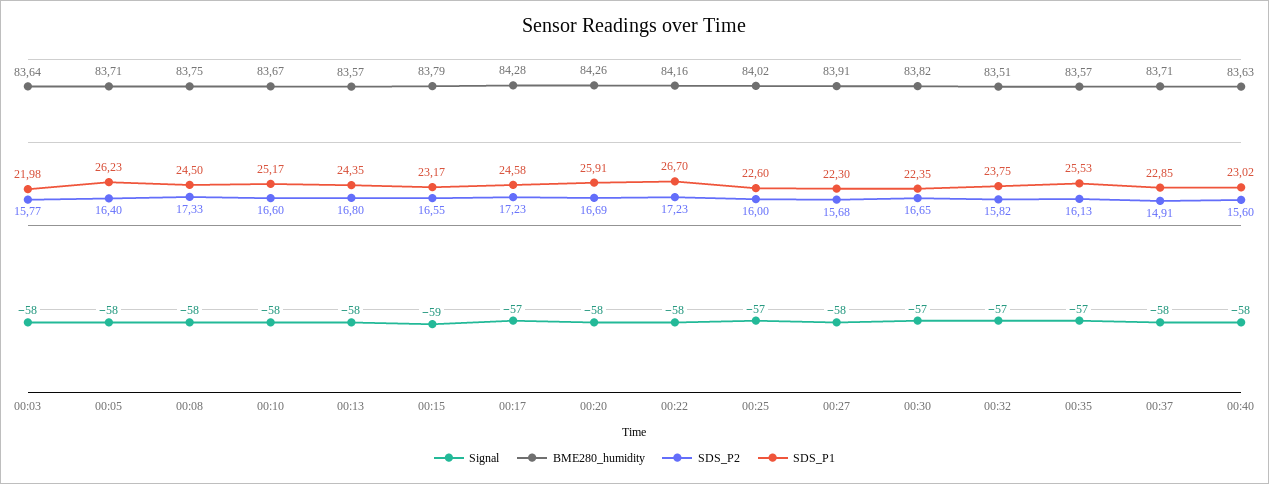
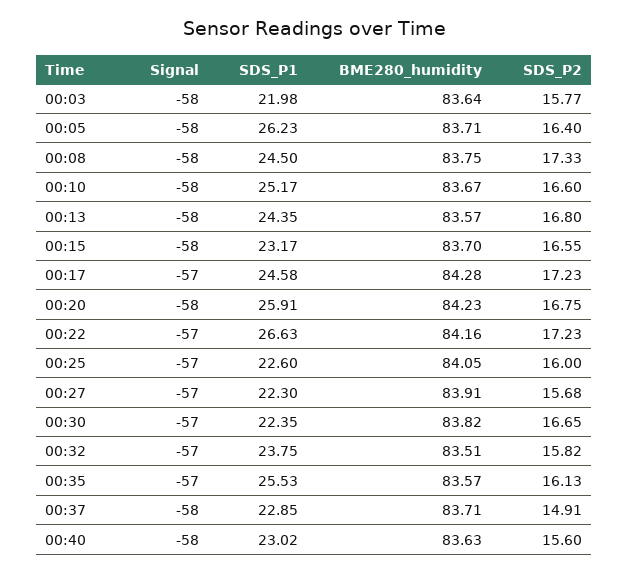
  {
    "Signal": {
      "00:03": -58,
      "00:05": -58,
      "00:08": -58,
      "00:10": -58,
      "00:13": -58,
-     "00:15": -59,
+     "00:15": -58,
      "00:17": -57,
      "00:20": -58,
-     "00:22": -58,
+     "00:22": -57,
      "00:25": -57,
-     "00:27": -58,
+     "00:27": -57,
      "00:30": -57,
      "00:32": -57,
      "00:35": -57,
      "00:37": -58,
      "00:40": -58
    },
    "BME280_humidity": {
      "00:03": 83.64,
      "00:05": 83.71,
      "00:08": 83.75,
      "00:10": 83.67,
      "00:13": 83.57,
-     "00:15": 83.79,
+     "00:15": 83.7,
      "00:17": 84.28,
-     "00:20": 84.26,
+     "00:20": 84.23,
      "00:22": 84.16,
-     "00:25": 84.02,
+     "00:25": 84.05,
      "00:27": 83.91,
      "00:30": 83.82,
      "00:32": 83.51,
      "00:35": 83.57,
      "00:37": 83.71,
      "00:40": 83.63
    },
    "SDS_P2": {
      "00:03": 15.77,
      "00:05": 16.4,
      "00:08": 17.33,
      "00:10": 16.6,
      "00:13": 16.8,
      "00:15": 16.55,
      "00:17": 17.23,
-     "00:20": 16.69,
+     "00:20": 16.75,
      "00:22": 17.23,
      "00:25": 16,
      "00:27": 15.68,
      "00:30": 16.65,
      "00:32": 15.82,
      "00:35": 16.13,
      "00:37": 14.91,
      "00:40": 15.6
    },
    "SDS_P1": {
      "00:03": 21.98,
      "00:05": 26.23,
      "00:08": 24.5,
      "00:10": 25.17,
      "00:13": 24.35,
      "00:15": 23.17,
      "00:17": 24.58,
      "00:20": 25.91,
-     "00:22": 26.7,
+     "00:22": 26.63,
      "00:25": 22.6,
      "00:27": 22.3,
      "00:30": 22.35,
      "00:32": 23.75,
      "00:35": 25.53,
      "00:37": 22.85,
      "00:40": 23.02
    }
  }

